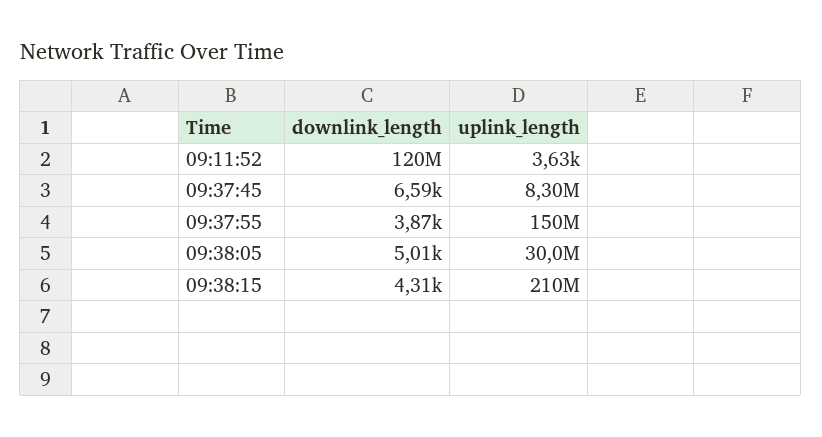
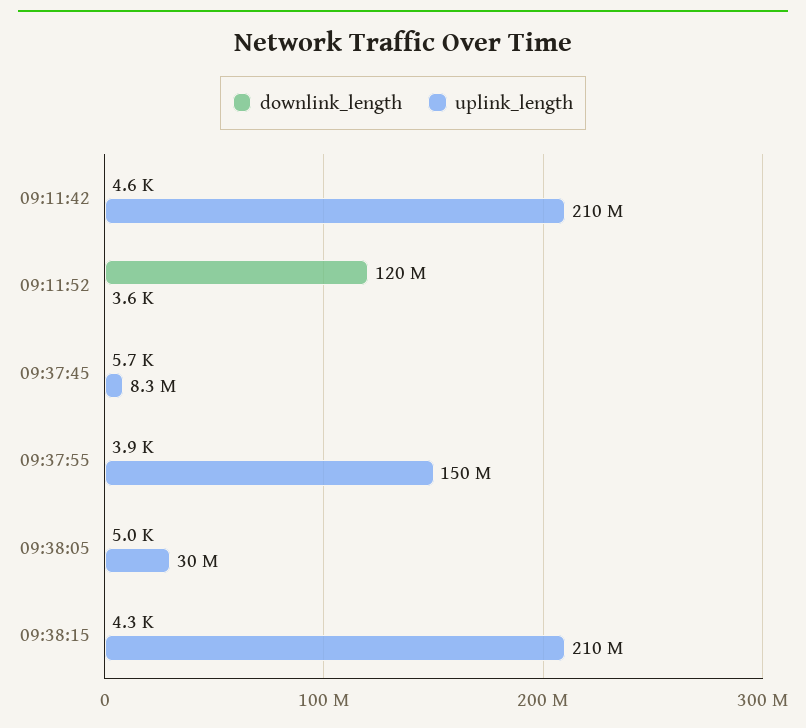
  {
    "downlink_length": {
      "09:11:52": 120000000,
-     "09:37:45": 6590,
+     "09:37:45": 5700,
      "09:37:55": 3870,
      "09:38:05": 5010,
-     "09:38:15": 4310
+     "09:38:15": 4310,
+     "09:11:42": 4600
    },
    "uplink_length": {
      "09:11:52": 3630,
      "09:37:45": 8300000,
      "09:37:55": 150000000,
      "09:38:05": 30000000,
-     "09:38:15": 210000000
+     "09:38:15": 210000000,
+     "09:11:42": 210000000
    }
  }

